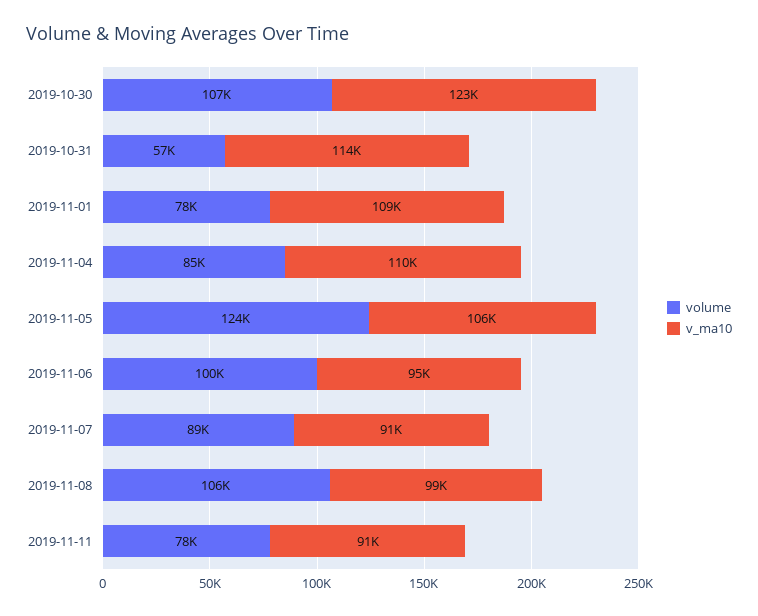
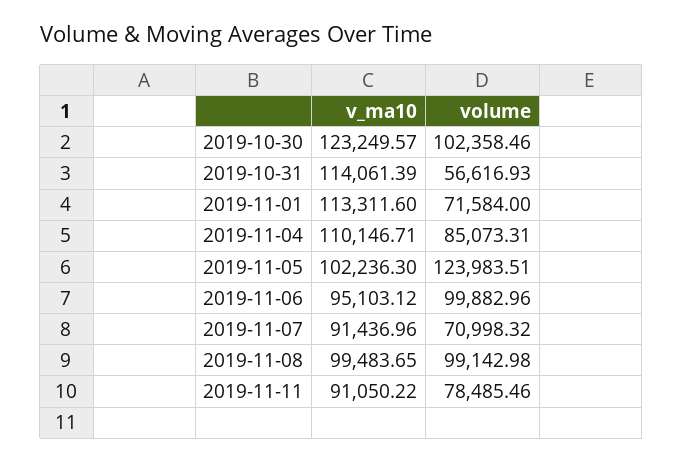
  {
    "volume": {
-     "2019-10-30": 107000,
+     "2019-10-30": 102358.46,
      "2019-10-31": 56616.93,
-     "2019-11-01": 78000,
+     "2019-11-01": 71584,
      "2019-11-04": 85073.31,
      "2019-11-05": 123983.51,
      "2019-11-06": 99882.96,
-     "2019-11-07": 89000,
+     "2019-11-07": 70998.32,
-     "2019-11-08": 106000,
+     "2019-11-08": 99142.98,
      "2019-11-11": 78485.46
    },
    "v_ma10": {
      "2019-10-30": 123249.57,
      "2019-10-31": 114061.39,
-     "2019-11-01": 109000,
+     "2019-11-01": 113311.6,
      "2019-11-04": 110146.71,
-     "2019-11-05": 106000,
+     "2019-11-05": 102236.3,
      "2019-11-06": 95103.12,
      "2019-11-07": 91436.96,
      "2019-11-08": 99483.65,
      "2019-11-11": 91050.22
    }
  }

